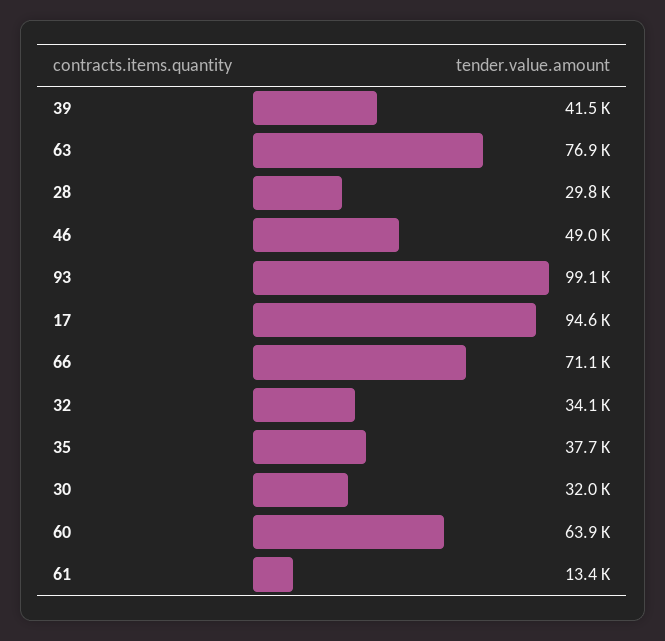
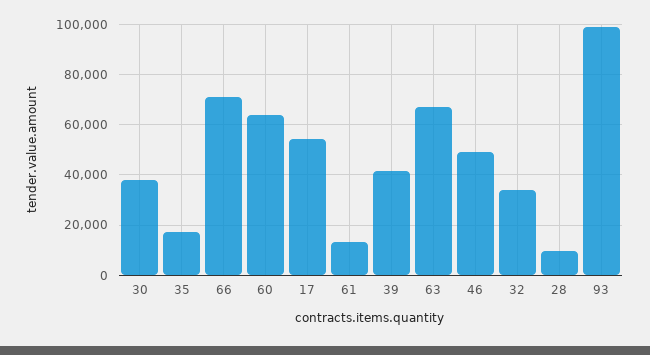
  {
    "39": 41500,
-   "63": 76900,
+   "63": 67500,
-   "28": 29800,
+   "28": 10000,
    "46": 49000,
    "93": 99100,
-   "17": 94600,
+   "17": 55000,
    "66": 71100,
    "32": 34100,
-   "35": 37700,
+   "35": 17500,
-   "30": 32000,
+   "30": 37500,
    "60": 63900,
    "61": 13400
  }

